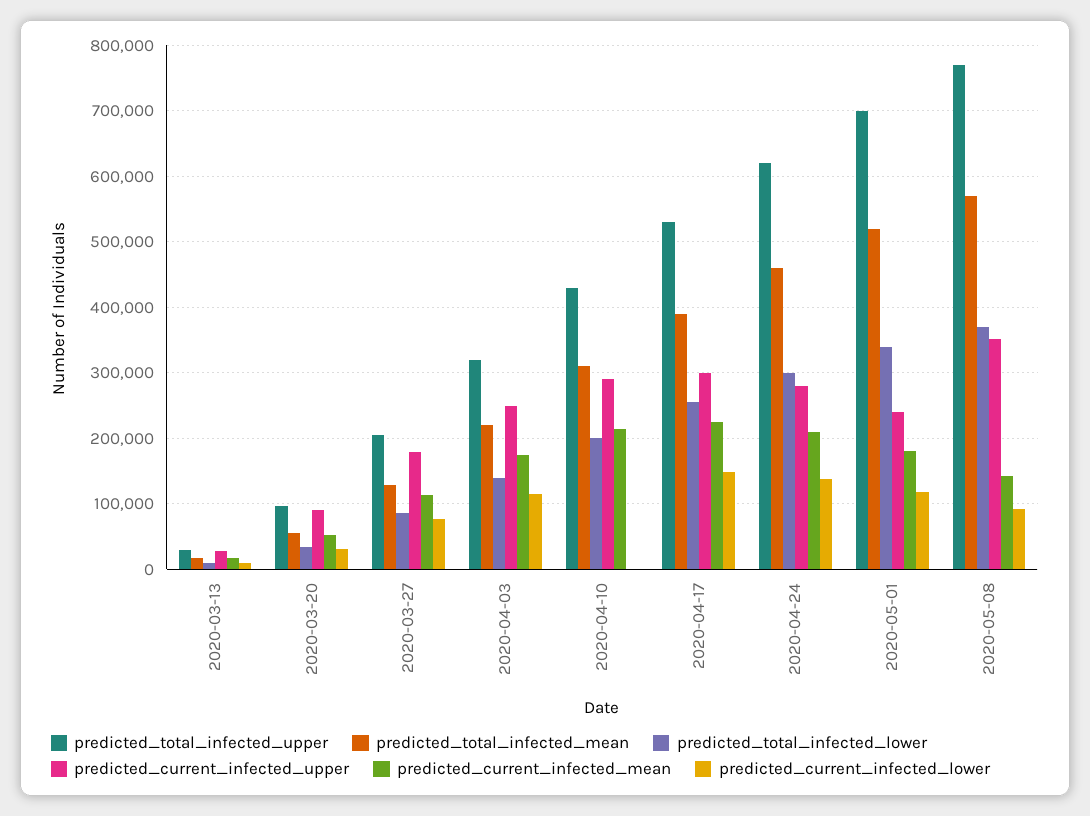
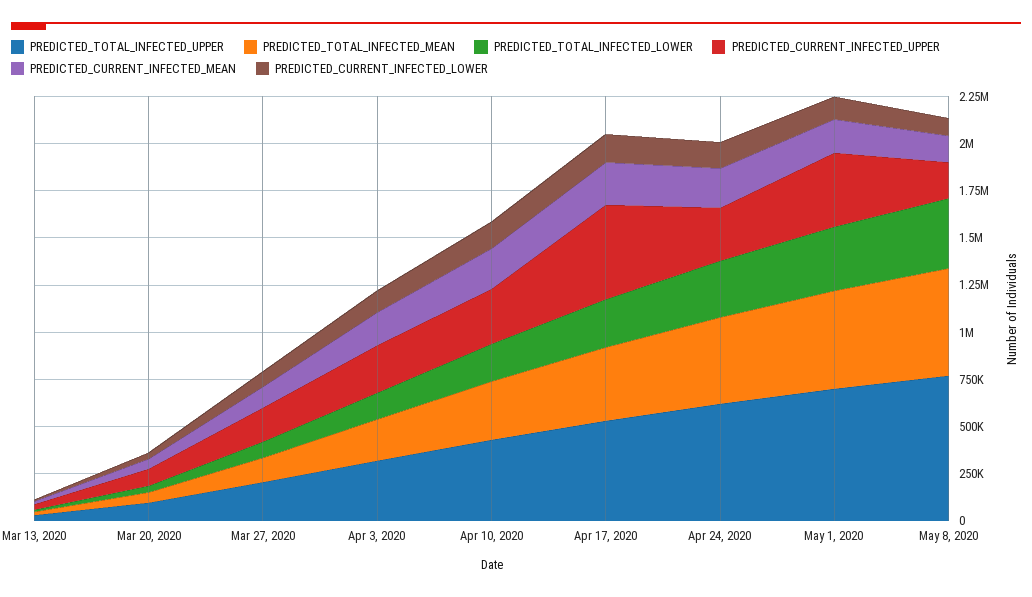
  {
    "predicted_total_infected_upper": {
      "2020-03-13": 30000,
      "2020-03-20": 100000,
      "2020-03-27": 200000,
      "2020-04-03": 320000,
      "2020-04-10": 430000,
      "2020-04-17": 530000,
      "2020-04-24": 620000,
      "2020-05-01": 700000,
      "2020-05-08": 770000
    },
    "predicted_total_infected_mean": {
      "2020-03-13": 20000,
      "2020-03-20": 60000,
      "2020-03-27": 130000,
      "2020-04-03": 220000,
      "2020-04-10": 310000,
      "2020-04-17": 390000,
      "2020-04-24": 460000,
      "2020-05-01": 520000,
      "2020-05-08": 570000
    },
    "predicted_total_infected_lower": {
      "2020-03-13": 10000,
      "2020-03-20": 30000,
      "2020-03-27": 90000,
      "2020-04-03": 140000,
      "2020-04-10": 200000,
      "2020-04-17": 260000,
      "2020-04-24": 300000,
      "2020-05-01": 340000,
      "2020-05-08": 370000
    },
    "predicted_current_infected_upper": {
      "2020-03-13": 30000,
      "2020-03-20": 90000,
      "2020-03-27": 180000,
      "2020-04-03": 250000,
      "2020-04-10": 290000,
-     "2020-04-17": 300000,
+     "2020-04-17": 500000,
      "2020-04-24": 280000,
-     "2020-05-01": 240000,
+     "2020-05-01": 400000,
-     "2020-05-08": 350000
+     "2020-05-08": 200000
    },
    "predicted_current_infected_mean": {
      "2020-03-13": 20000,
      "2020-03-20": 50000,
      "2020-03-27": 110000,
      "2020-04-03": 180000,
      "2020-04-10": 220000,
      "2020-04-17": 230000,
      "2020-04-24": 210000,
      "2020-05-01": 180000,
      "2020-05-08": 140000
    },
    "predicted_current_infected_lower": {
      "2020-03-13": 10000,
      "2020-03-20": 30000,
      "2020-03-27": 80000,
      "2020-04-03": 120000,
-     "2020-04-10": 0,
+     "2020-04-10": 150000,
      "2020-04-17": 150000,
      "2020-04-24": 140000,
      "2020-05-01": 120000,
      "2020-05-08": 90000
    }
  }

